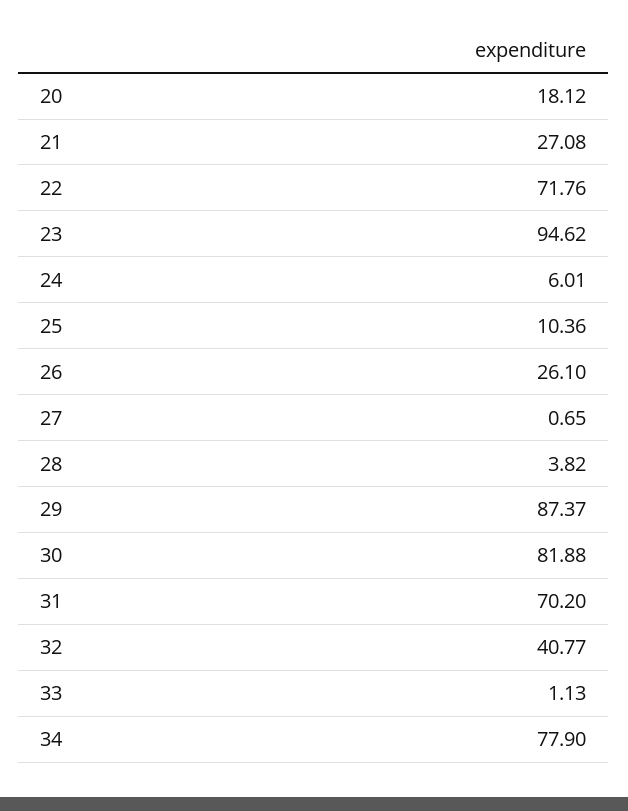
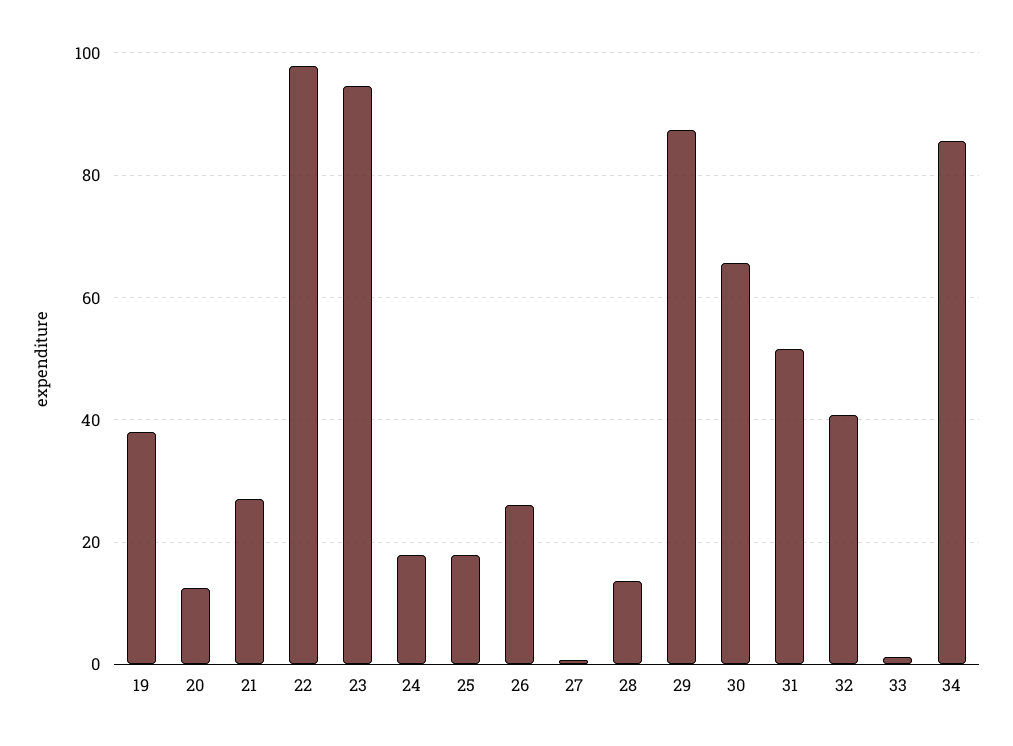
  {
-   "20": 18.12,
+   "20": 12,
    "21": 27.08,
-   "22": 71.76,
+   "22": 98,
    "23": 94.62,
-   "24": 6.01,
+   "24": 18,
-   "25": 10.36,
+   "25": 18,
    "26": 26.1,
    "27": 0.65,
-   "28": 3.82,
+   "28": 14,
    "29": 87.37,
-   "30": 81.88,
+   "30": 66,
-   "31": 70.2,
+   "31": 52,
    "32": 40.77,
    "33": 1.13,
-   "34": 77.9
+   "34": 86,
+   "19": 38
  }

